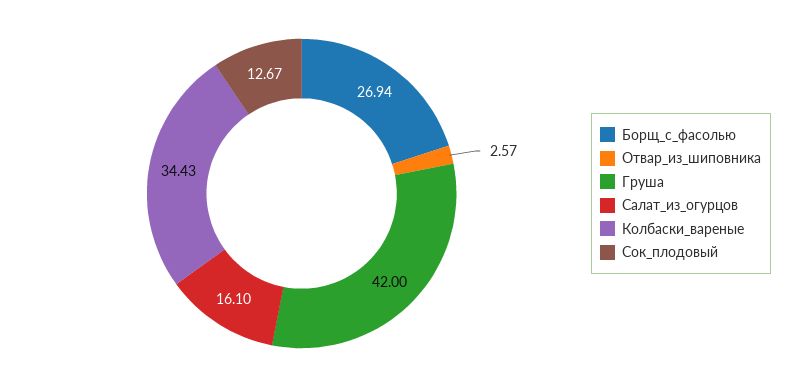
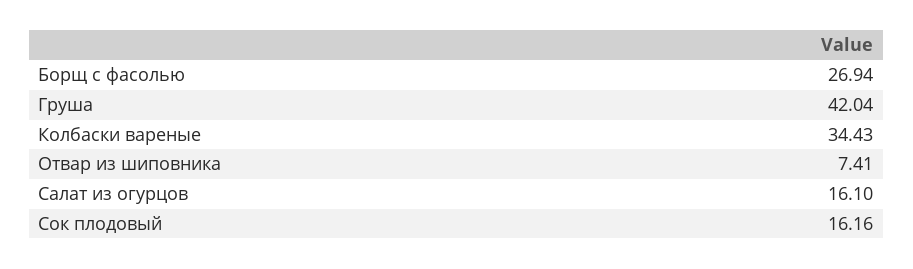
  {
    "Борщ_с_фасолью": 26.94,
-   "Отвар_из_шиповника": 2.57,
+   "Отвар_из_шиповника": 7.41,
-   "Груша": 42,
+   "Груша": 42.04,
    "Салат_из_огурцов": 16.1,
    "Колбаски_вареные": 34.43,
-   "Сок_плодовый": 12.67
+   "Сок_плодовый": 16.16
  }

